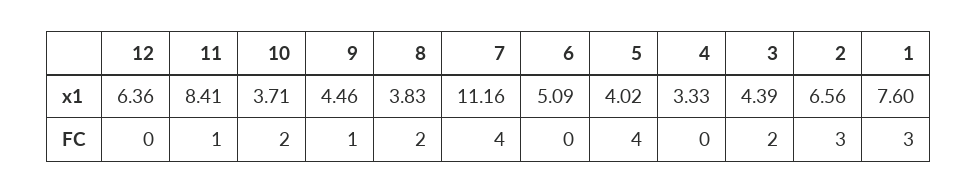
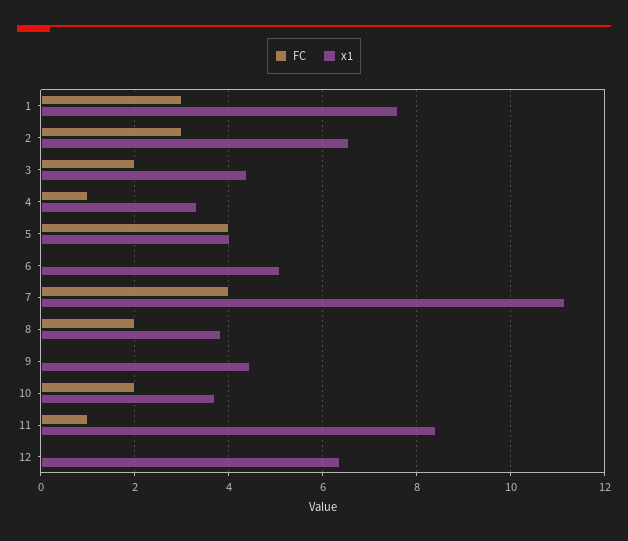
  {
    "x1": {
      "12": 6.36,
      "11": 8.41,
      "10": 3.71,
      "9": 4.46,
      "8": 3.83,
      "7": 11.16,
      "6": 5.09,
      "5": 4.02,
      "4": 3.33,
      "3": 4.39,
      "2": 6.56,
      "1": 7.6
    },
    "FC": {
      "12": 0,
      "11": 1,
      "10": 2,
-     "9": 1,
+     "9": 0,
      "8": 2,
      "7": 4,
      "6": 0,
      "5": 4,
-     "4": 0,
+     "4": 1,
      "3": 2,
      "2": 3,
      "1": 3
    }
  }

